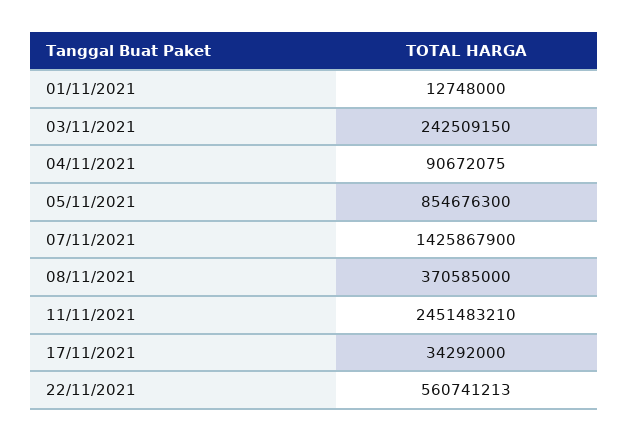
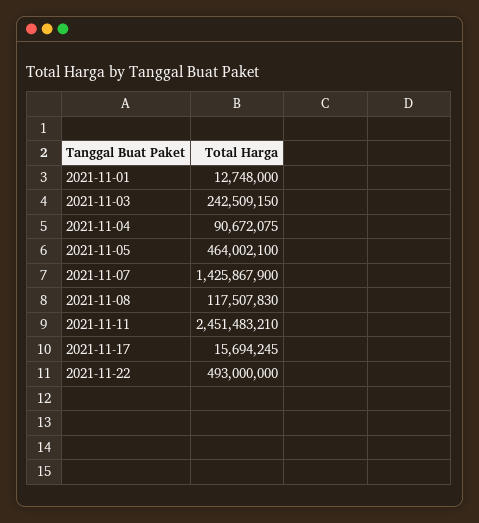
  {
    "01/11/2021": 12748000,
    "03/11/2021": 242509150,
    "04/11/2021": 90672075,
-   "05/11/2021": 854676300,
+   "05/11/2021": 464002100,
    "07/11/2021": 1425867900,
-   "08/11/2021": 370585000,
+   "08/11/2021": 117507830,
    "11/11/2021": 2451483210,
-   "17/11/2021": 34292000,
+   "17/11/2021": 15694245,
-   "22/11/2021": 560741213
+   "22/11/2021": 493000000
  }

